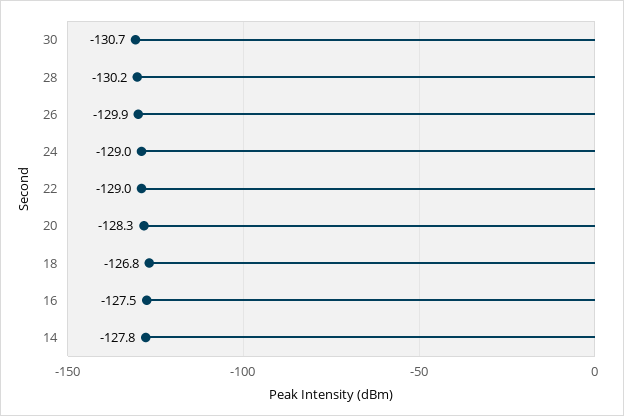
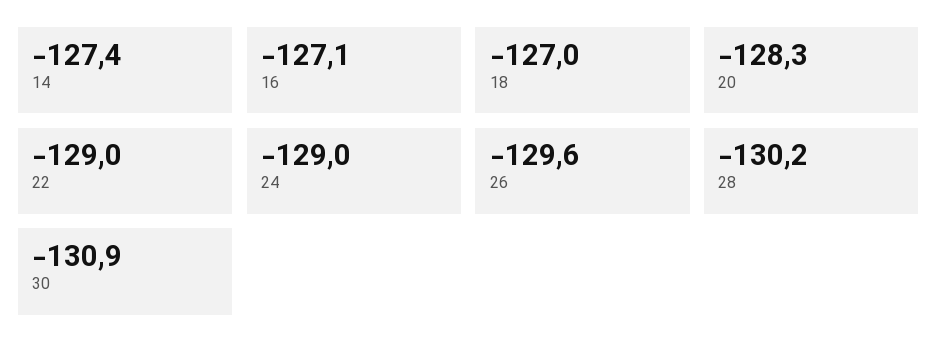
  {
-   "30": -130.7,
+   "30": -130.9,
    "28": -130.2,
-   "26": -129.9,
+   "26": -129.6,
    "24": -129,
    "22": -129,
    "20": -128.3,
-   "18": -126.8,
+   "18": -127,
-   "16": -127.5,
+   "16": -127.1,
-   "14": -127.8
+   "14": -127.4
  }

